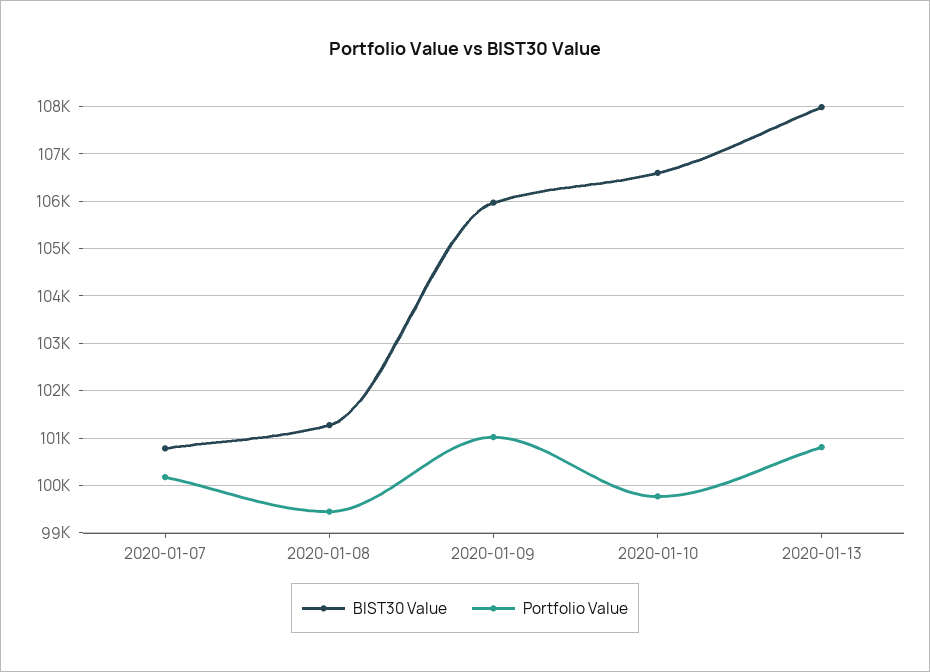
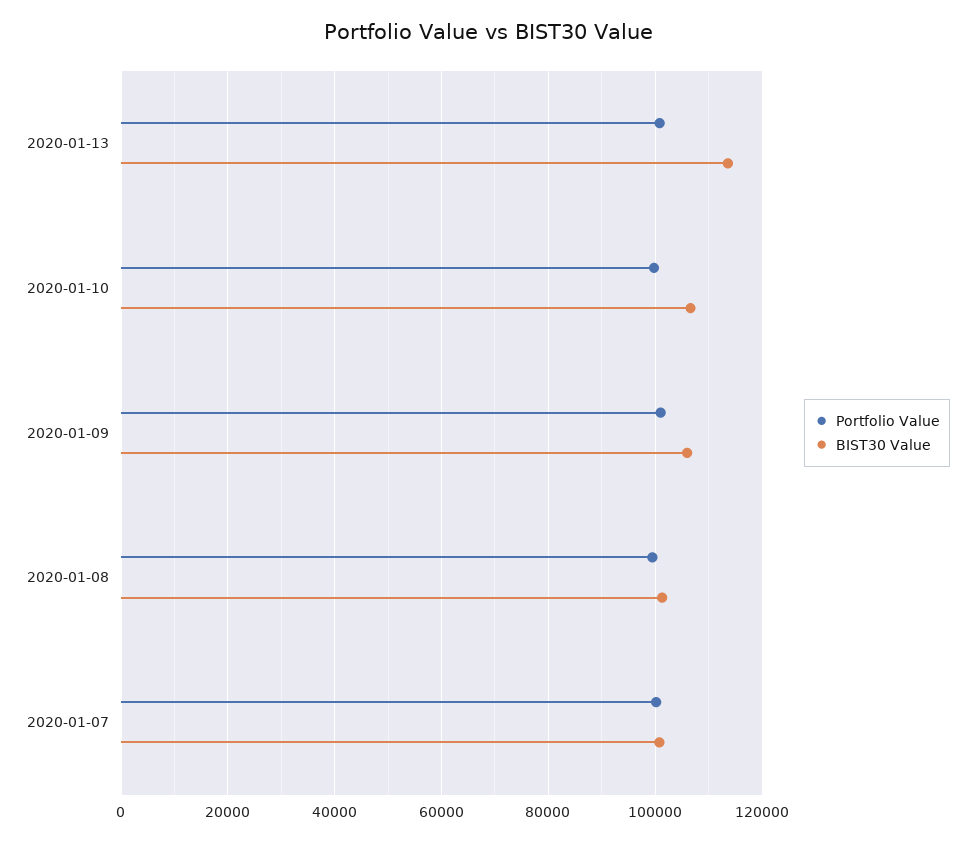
  {
    "BIST30 Value": {
      "2020-01-07": 100800,
      "2020-01-08": 101200,
      "2020-01-09": 106000,
      "2020-01-10": 106600,
-     "2020-01-13": 108000
+     "2020-01-13": 114000
    },
    "Portfolio Value": {
      "2020-01-07": 100200,
      "2020-01-08": 99400,
      "2020-01-09": 101000,
      "2020-01-10": 99800,
      "2020-01-13": 100800
    }
  }

